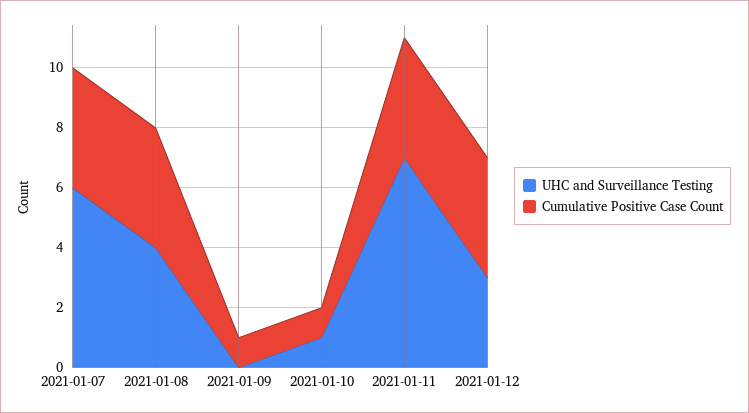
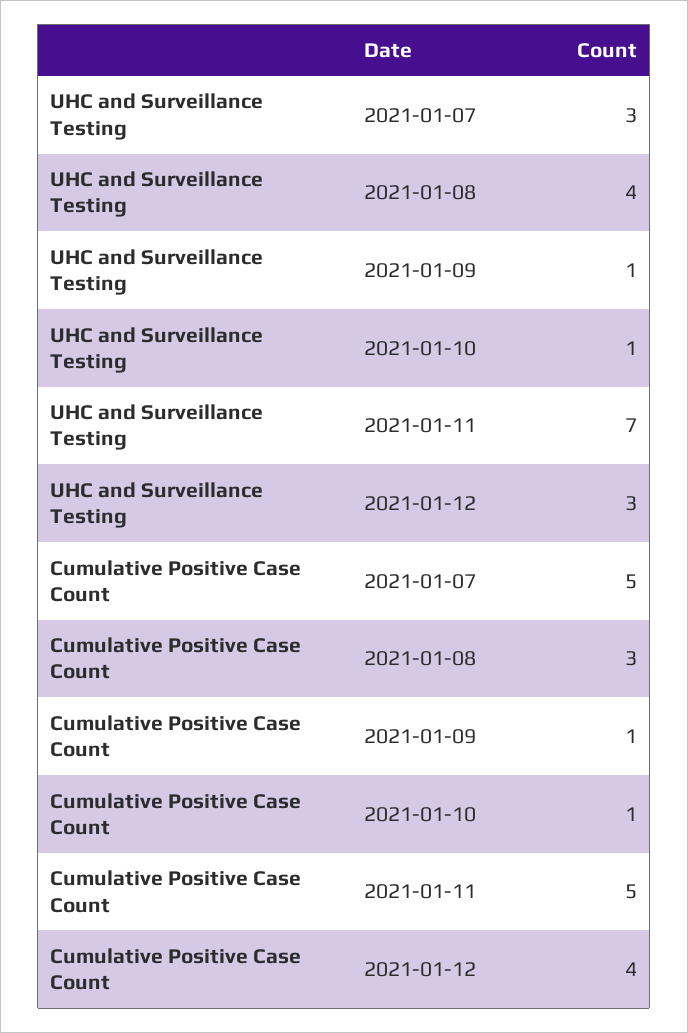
  {
    "UHC and Surveillance Testing": {
-     "2021-01-07": 6,
+     "2021-01-07": 3,
      "2021-01-08": 4,
-     "2021-01-09": 0,
+     "2021-01-09": 1,
      "2021-01-10": 1,
      "2021-01-11": 7,
      "2021-01-12": 3
    },
    "Cumulative Positive Case Count": {
-     "2021-01-07": 4,
+     "2021-01-07": 5,
-     "2021-01-08": 4,
+     "2021-01-08": 3,
      "2021-01-09": 1,
      "2021-01-10": 1,
-     "2021-01-11": 4,
+     "2021-01-11": 5,
      "2021-01-12": 4
    }
  }

